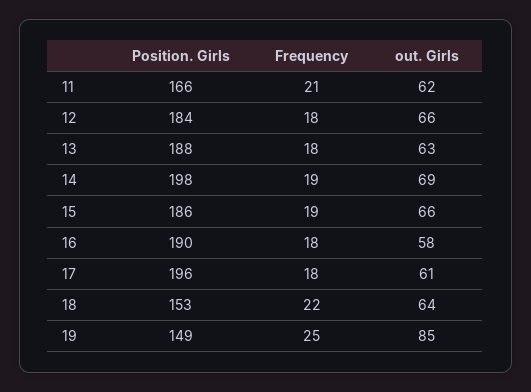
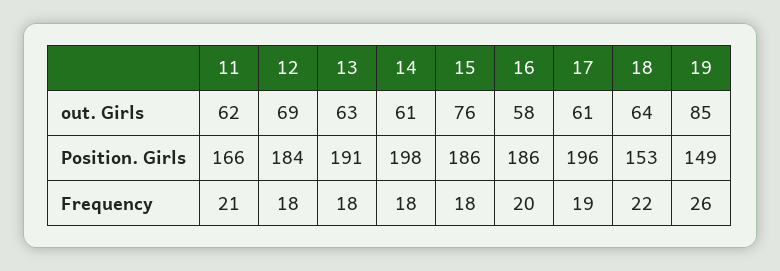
  {
    "Position. Girls": {
      "11": 166,
      "12": 184,
-     "13": 188,
+     "13": 191,
      "14": 198,
      "15": 186,
-     "16": 190,
+     "16": 186,
      "17": 196,
      "18": 153,
      "19": 149
    },
    "Frequency": {
      "11": 21,
      "12": 18,
      "13": 18,
-     "14": 19,
+     "14": 18,
-     "15": 19,
+     "15": 18,
-     "16": 18,
+     "16": 20,
-     "17": 18,
+     "17": 19,
      "18": 22,
-     "19": 25
+     "19": 26
    },
    "out. Girls": {
      "11": 62,
-     "12": 66,
+     "12": 69,
      "13": 63,
-     "14": 69,
+     "14": 61,
-     "15": 66,
+     "15": 76,
      "16": 58,
      "17": 61,
      "18": 64,
      "19": 85
    }
  }

